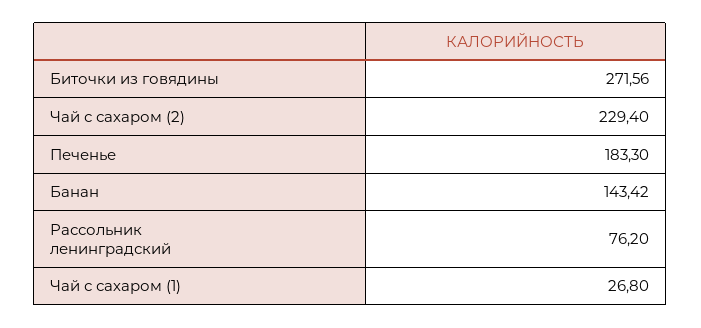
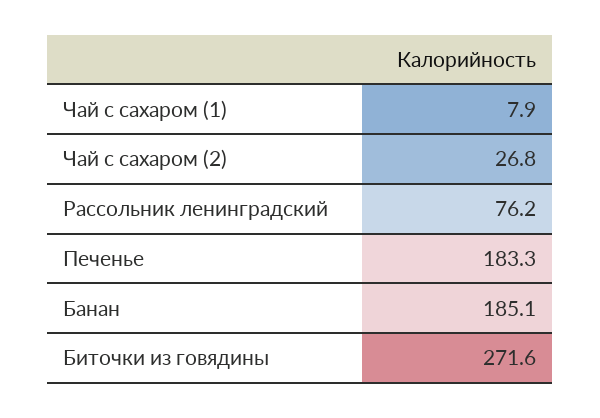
  {
    "Биточки из говядины": 271.56,
-   "Чай с сахаром (2)": 229.4,
+   "Чай с сахаром (2)": 26.8,
    "Печенье": 183.3,
-   "Банан": 143.42,
+   "Банан": 185.1,
    "Рассольник ленинградский": 76.2,
-   "Чай с сахаром (1)": 26.8
+   "Чай с сахаром (1)": 7.9
  }

